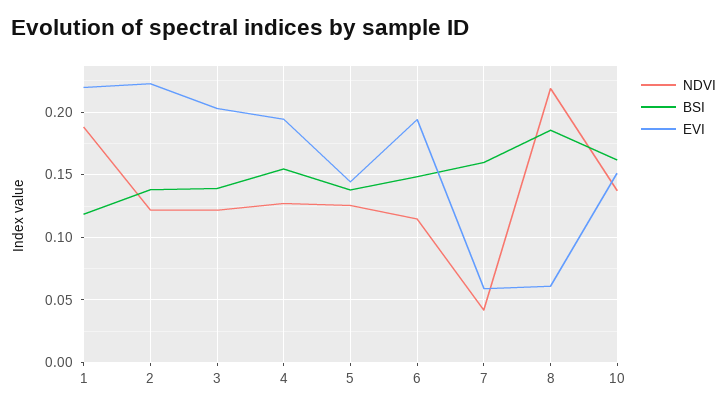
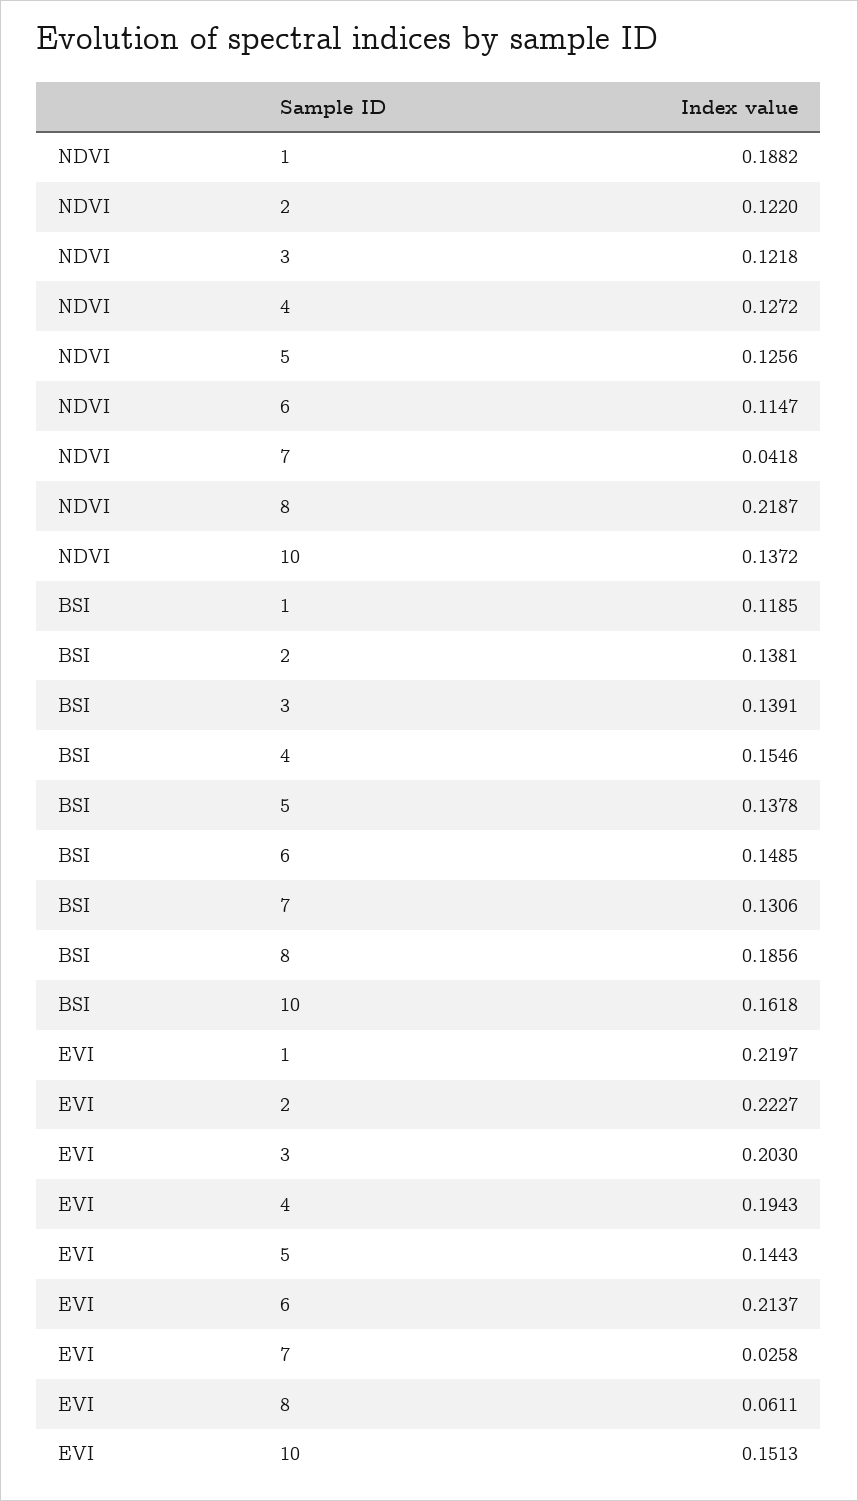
  {
    "NDVI": {
      "1": 0.1882,
      "2": 0.122,
      "3": 0.1218,
      "4": 0.1272,
      "5": 0.1256,
      "6": 0.1147,
      "7": 0.0418,
      "8": 0.2187,
      "10": 0.1372
    },
    "BSI": {
      "1": 0.1185,
      "2": 0.1381,
      "3": 0.1391,
      "4": 0.1546,
      "5": 0.1378,
      "6": 0.1485,
-     "7": 0.16,
+     "7": 0.1306,
      "8": 0.1856,
      "10": 0.1618
    },
    "EVI": {
      "1": 0.2197,
      "2": 0.2227,
      "3": 0.203,
      "4": 0.1943,
      "5": 0.1443,
-     "6": 0.195,
+     "6": 0.2137,
-     "7": 0.06,
+     "7": 0.0258,
      "8": 0.0611,
      "10": 0.1513
    }
  }

